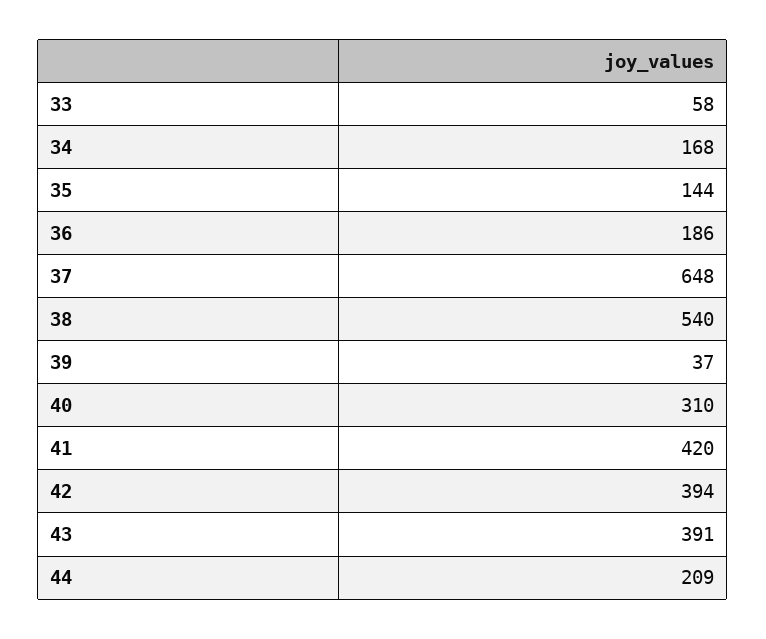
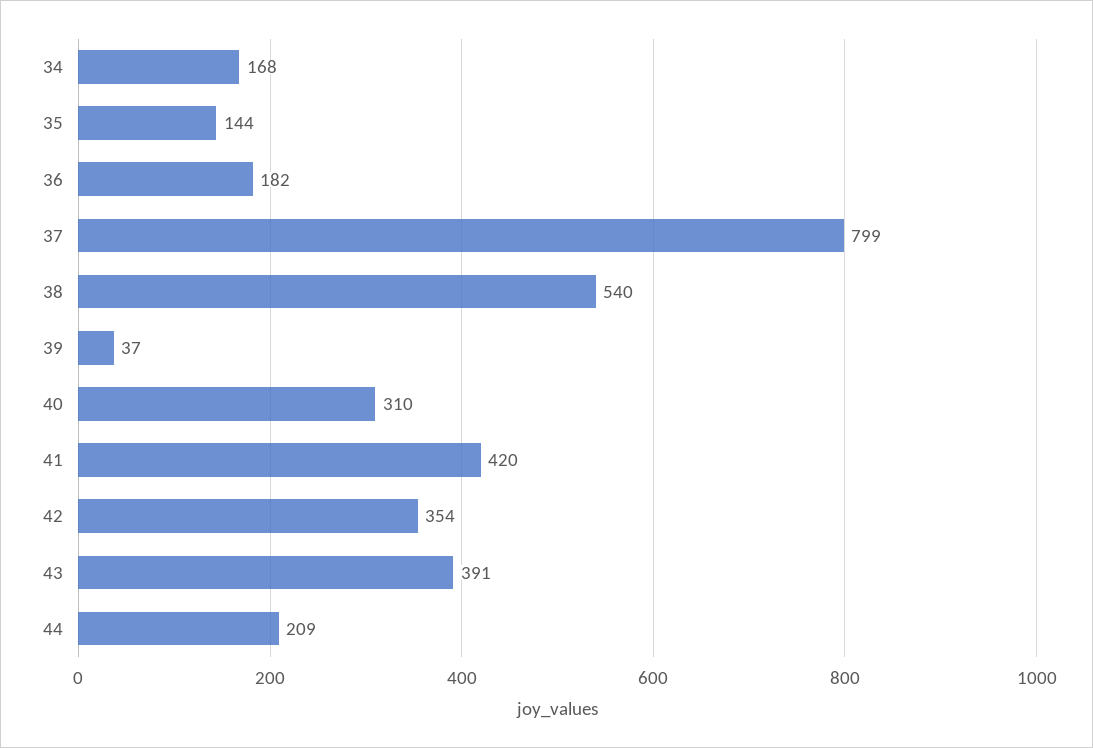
  {
-   "33": 58,
    "34": 168,
    "35": 144,
-   "36": 186,
+   "36": 182,
-   "37": 648,
+   "37": 799,
    "38": 540,
    "39": 37,
    "40": 310,
    "41": 420,
-   "42": 394,
+   "42": 354,
    "43": 391,
    "44": 209
  }

